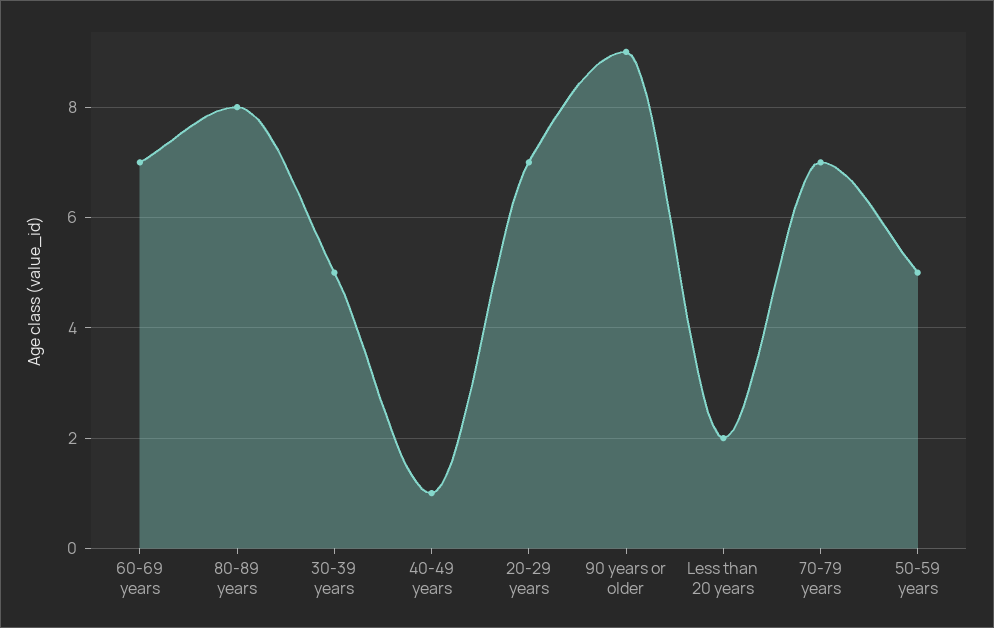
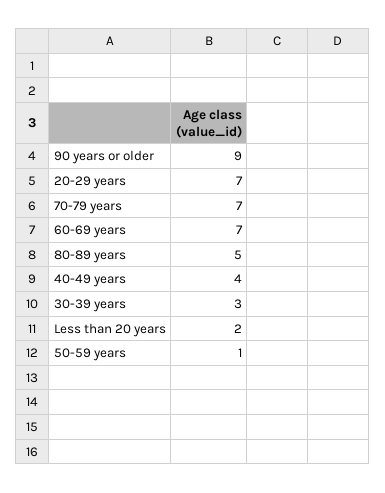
  {
    "60-69 years": 7,
-   "80-89 years": 8,
+   "80-89 years": 5,
-   "30-39 years": 5,
+   "30-39 years": 3,
-   "40-49 years": 1,
+   "40-49 years": 4,
    "20-29 years": 7,
    "90 years or older": 9,
    "Less than 20 years": 2,
    "70-79 years": 7,
-   "50-59 years": 5
+   "50-59 years": 1
  }

